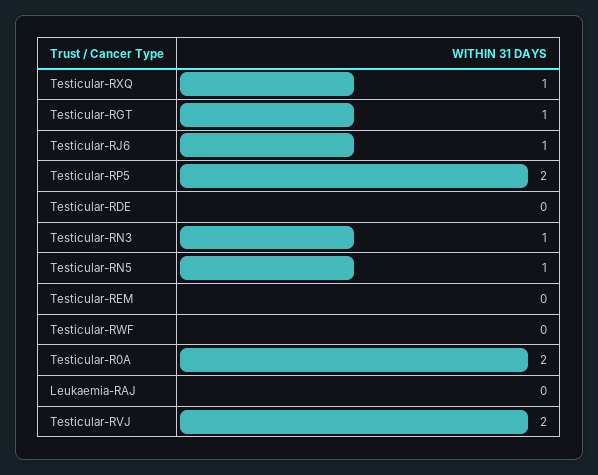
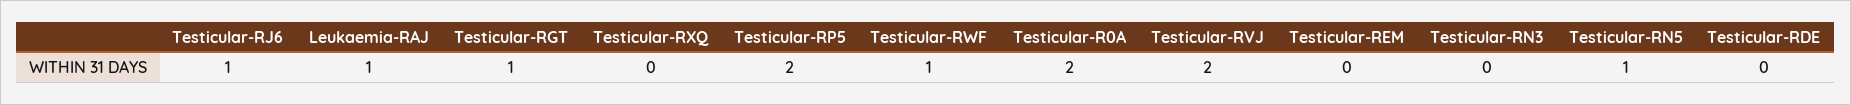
  {
-   "Testicular-RXQ": 1,
+   "Testicular-RXQ": 0,
    "Testicular-RGT": 1,
    "Testicular-RJ6": 1,
    "Testicular-RP5": 2,
    "Testicular-RDE": 0,
-   "Testicular-RN3": 1,
+   "Testicular-RN3": 0,
    "Testicular-RN5": 1,
    "Testicular-REM": 0,
-   "Testicular-RWF": 0,
+   "Testicular-RWF": 1,
    "Testicular-R0A": 2,
-   "Leukaemia-RAJ": 0,
+   "Leukaemia-RAJ": 1,
    "Testicular-RVJ": 2
  }

